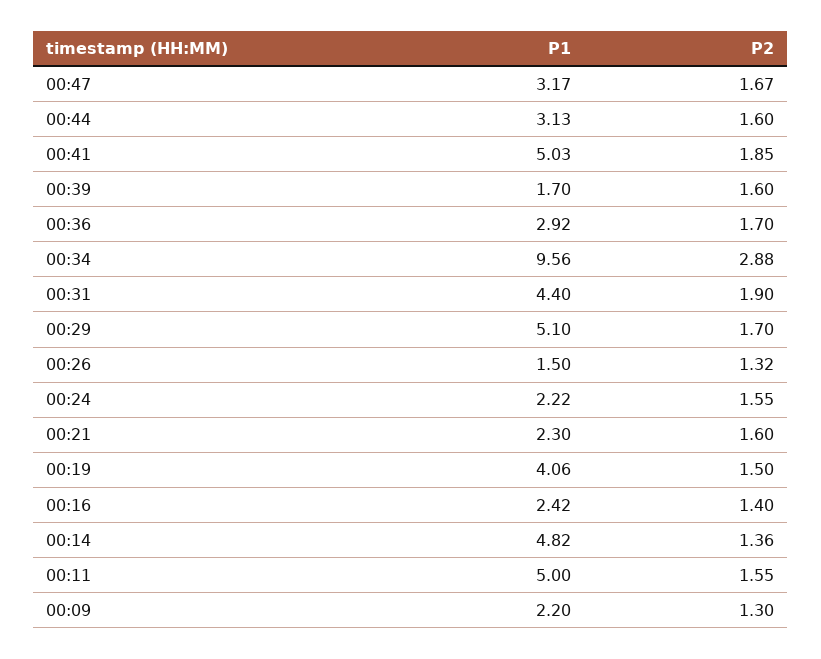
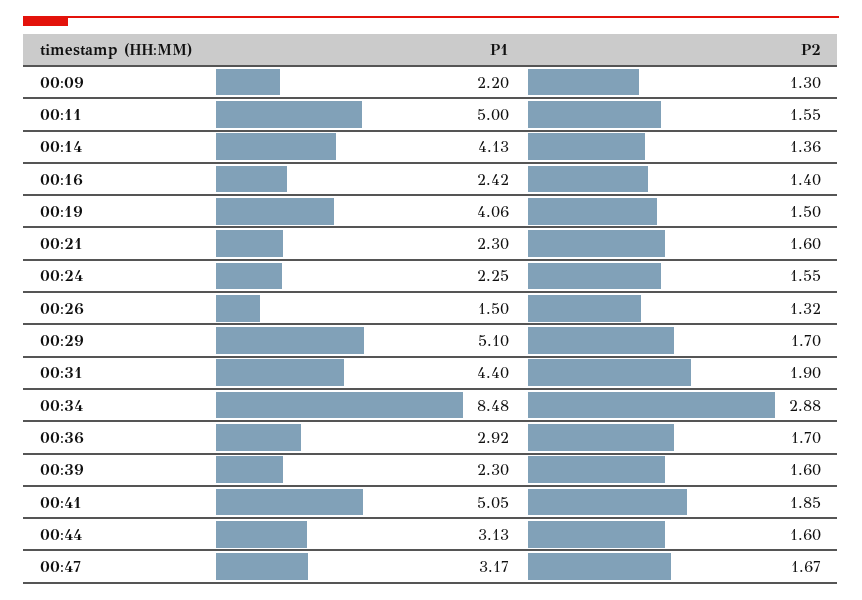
  {
    "P1": {
      "00:47": 3.17,
      "00:44": 3.13,
-     "00:41": 5.03,
+     "00:41": 5.05,
-     "00:39": 1.7,
+     "00:39": 2.3,
      "00:36": 2.92,
-     "00:34": 9.56,
+     "00:34": 8.48,
      "00:31": 4.4,
      "00:29": 5.1,
      "00:26": 1.5,
-     "00:24": 2.22,
+     "00:24": 2.25,
      "00:21": 2.3,
      "00:19": 4.06,
      "00:16": 2.42,
-     "00:14": 4.82,
+     "00:14": 4.13,
      "00:11": 5,
      "00:09": 2.2
    },
    "P2": {
      "00:47": 1.67,
      "00:44": 1.6,
      "00:41": 1.85,
      "00:39": 1.6,
      "00:36": 1.7,
      "00:34": 2.88,
      "00:31": 1.9,
      "00:29": 1.7,
      "00:26": 1.32,
      "00:24": 1.55,
      "00:21": 1.6,
      "00:19": 1.5,
      "00:16": 1.4,
      "00:14": 1.36,
      "00:11": 1.55,
      "00:09": 1.3
    }
  }

